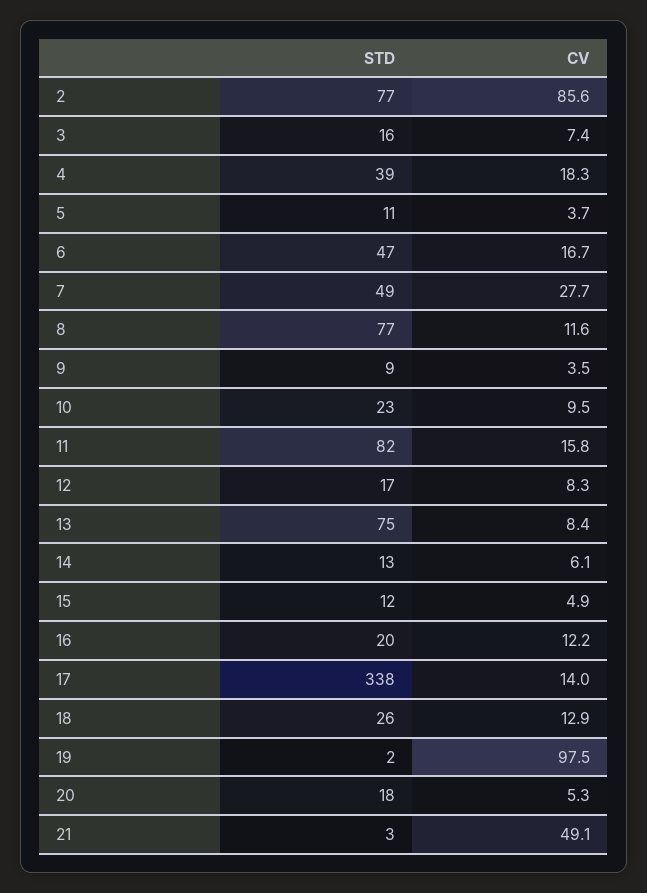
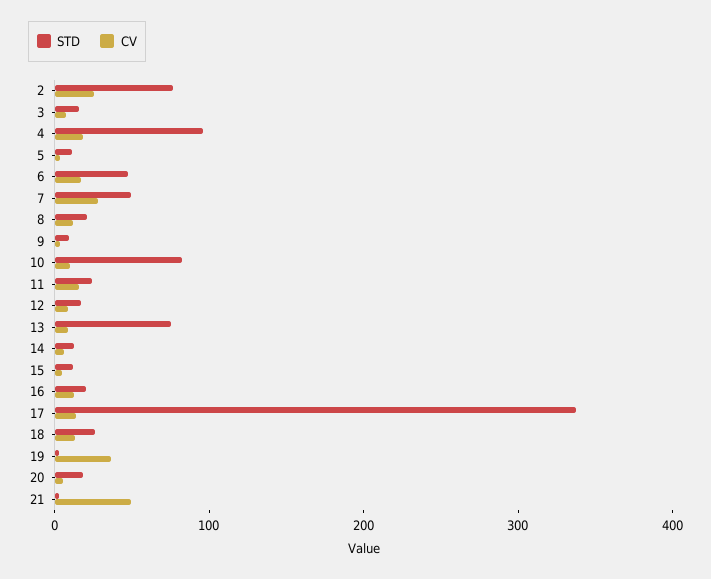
  {
    "STD": {
      "2": 77,
      "3": 16,
-     "4": 39,
+     "4": 100,
      "5": 11,
      "6": 47,
      "7": 49,
-     "8": 77,
+     "8": 20,
      "9": 9,
-     "10": 23,
+     "10": 80,
-     "11": 82,
+     "11": 20,
      "12": 17,
      "13": 75,
      "14": 13,
      "15": 12,
      "16": 20,
      "17": 338,
      "18": 26,
      "19": 2,
      "20": 18,
      "21": 3
    },
    "CV": {
-     "2": 85.6,
+     "2": 20,
      "3": 7.4,
      "4": 18.3,
      "5": 3.7,
      "6": 16.7,
      "7": 27.7,
      "8": 11.6,
      "9": 3.5,
      "10": 9.5,
      "11": 15.8,
      "12": 8.3,
      "13": 8.4,
      "14": 6.1,
      "15": 4.9,
      "16": 12.2,
      "17": 14,
      "18": 12.9,
-     "19": 97.5,
+     "19": 40,
      "20": 5.3,
      "21": 49.1
    }
  }

